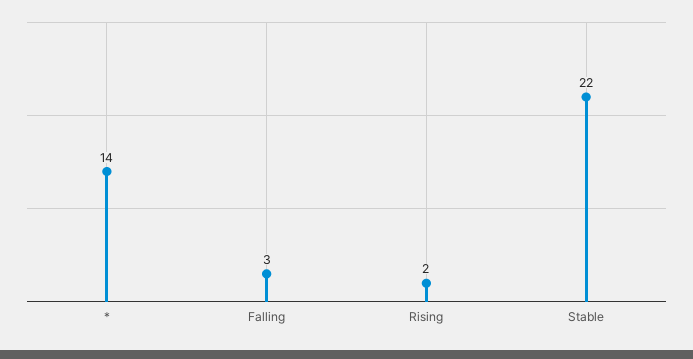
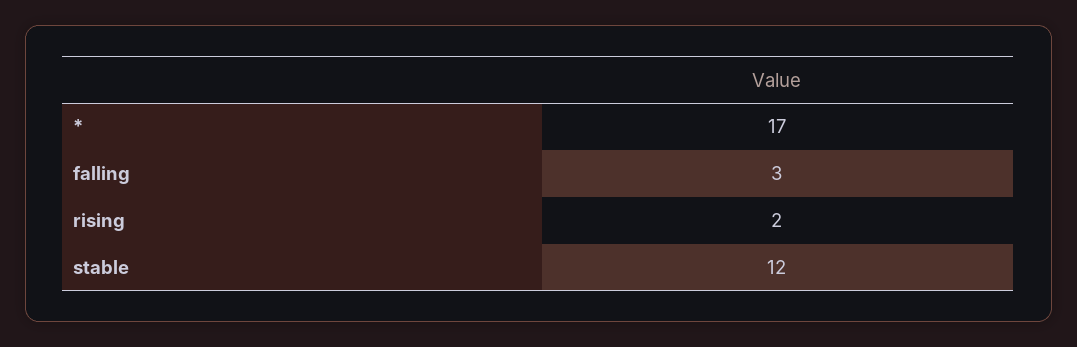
  {
-   "*": 14,
+   "*": 17,
    "Falling": 3,
    "Rising": 2,
-   "Stable": 22
+   "Stable": 12
  }

